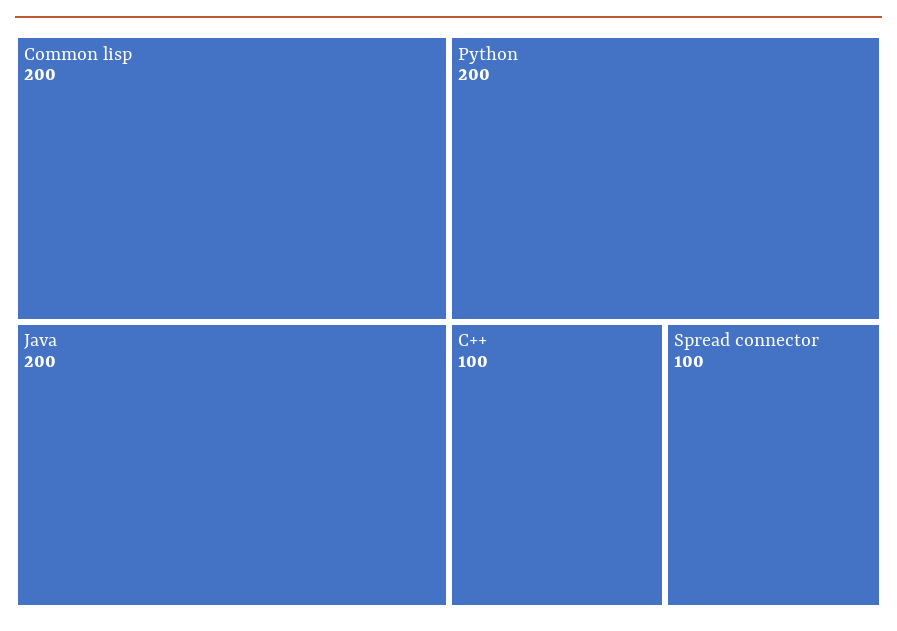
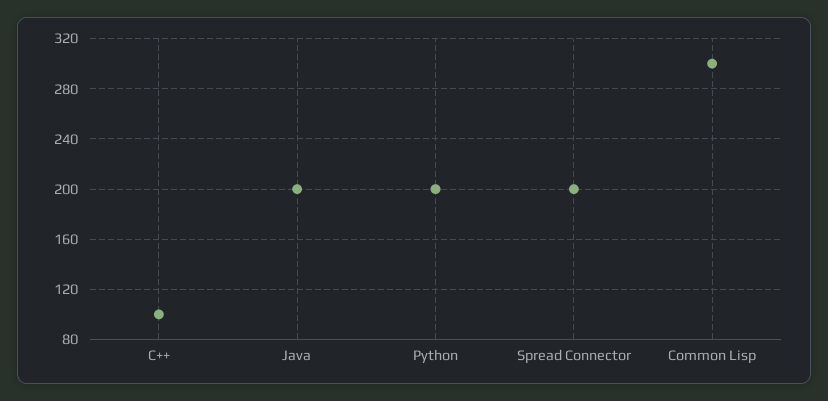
  {
-   "Common lisp": 200,
+   "Common lisp": 300,
    "Java": 200,
    "Python": 200,
    "C++": 100,
-   "Spread connector": 100
+   "Spread connector": 200
  }

